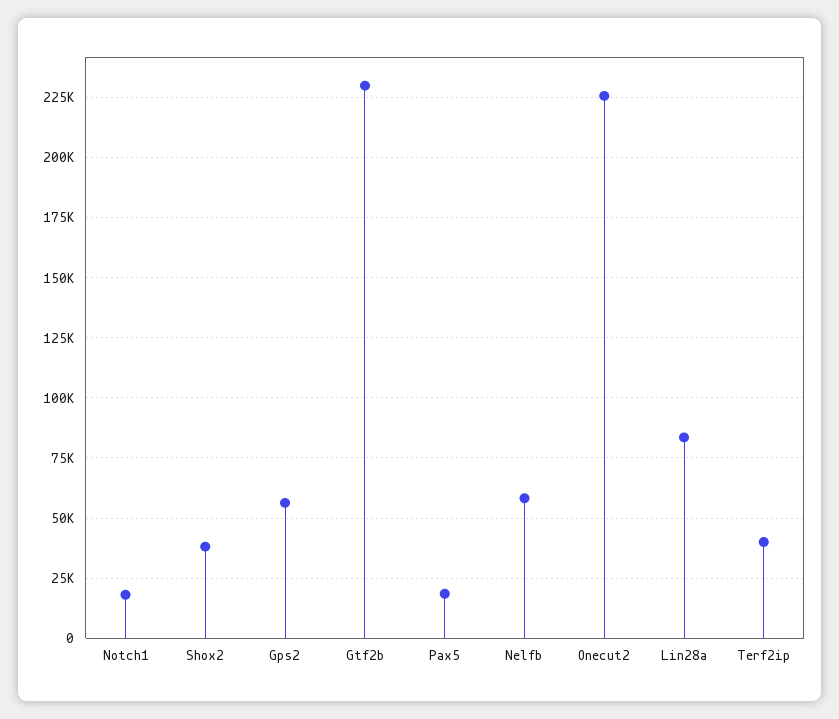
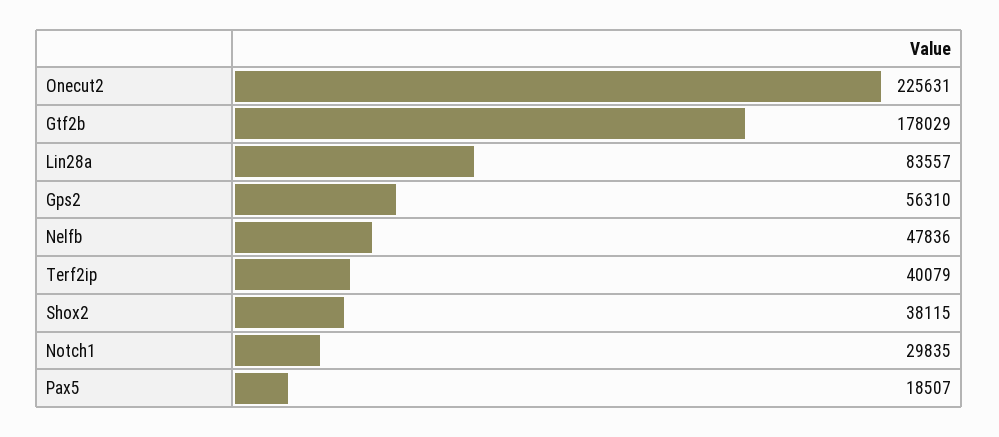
  {
-   "Notch1": 17500,
+   "Notch1": 29835,
    "Shox2": 38115,
    "Gps2": 56310,
-   "Gtf2b": 230000,
+   "Gtf2b": 178029,
    "Pax5": 18507,
-   "Nelfb": 57500,
+   "Nelfb": 47836,
    "Onecut2": 225631,
    "Lin28a": 83557,
    "Terf2ip": 40079
  }

